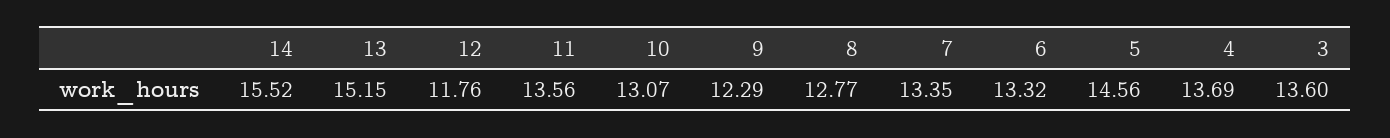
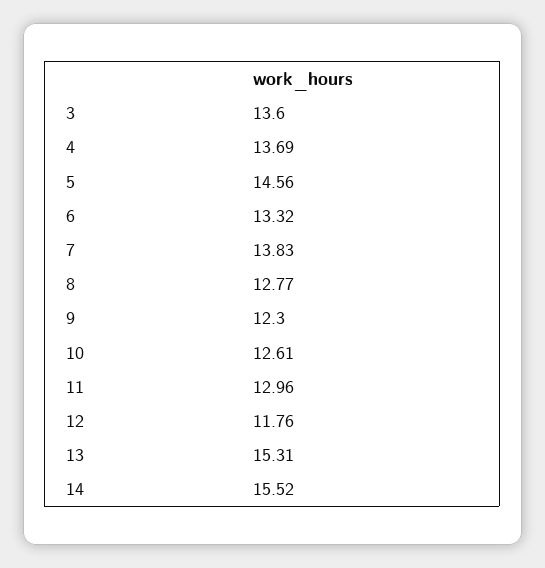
  {
    "14": 15.52,
-   "13": 15.15,
+   "13": 15.31,
    "12": 11.76,
-   "11": 13.56,
+   "11": 12.96,
-   "10": 13.07,
+   "10": 12.61,
-   "9": 12.29,
+   "9": 12.3,
    "8": 12.77,
-   "7": 13.35,
+   "7": 13.83,
    "6": 13.32,
    "5": 14.56,
    "4": 13.69,
    "3": 13.6
  }

